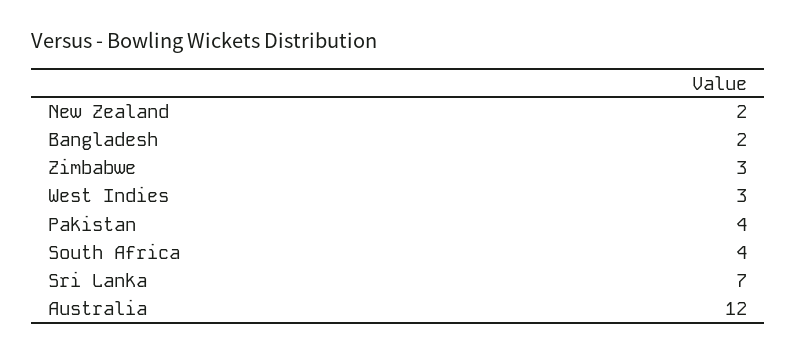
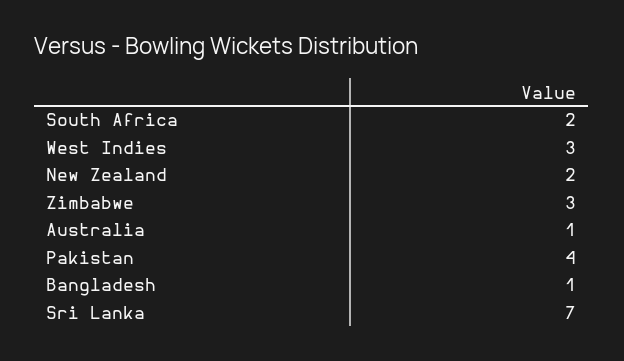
  {
    "New Zealand": 2,
-   "Bangladesh": 2,
+   "Bangladesh": 1,
    "Zimbabwe": 3,
    "West Indies": 3,
    "Pakistan": 4,
-   "South Africa": 4,
+   "South Africa": 2,
    "Sri Lanka": 7,
-   "Australia": 12
+   "Australia": 1
  }

